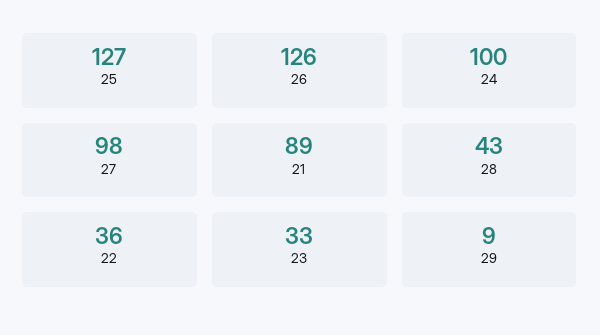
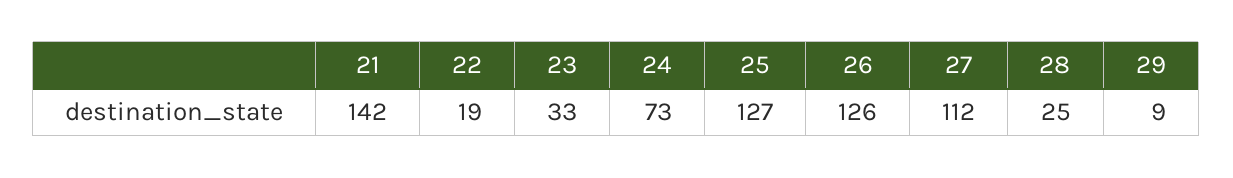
  {
    "25": 127,
    "26": 126,
-   "24": 100,
+   "24": 73,
-   "27": 98,
+   "27": 112,
-   "21": 89,
+   "21": 142,
-   "28": 43,
+   "28": 25,
-   "22": 36,
+   "22": 19,
    "23": 33,
    "29": 9
  }

